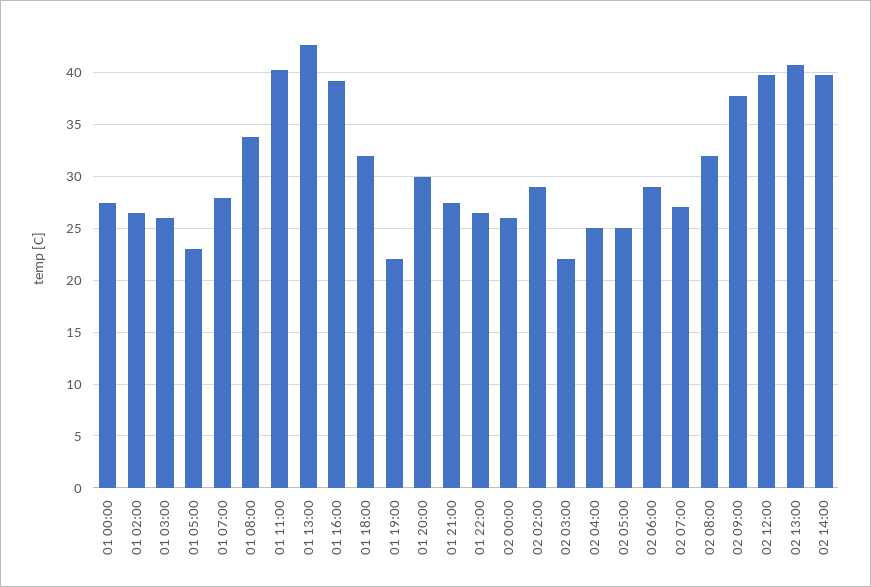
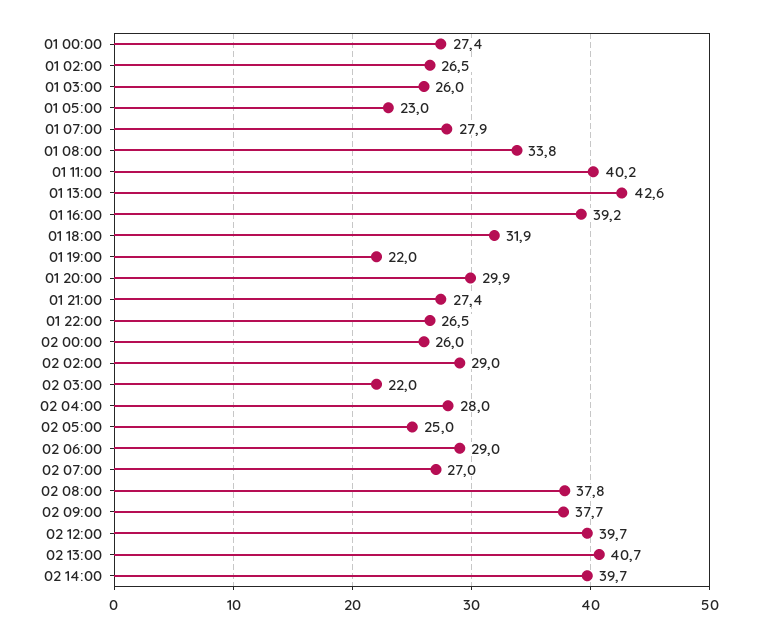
  {
    "01 00:00": 27.4,
    "01 02:00": 26.5,
    "01 03:00": 26,
    "01 05:00": 23,
    "01 07:00": 27.9,
    "01 08:00": 33.8,
    "01 11:00": 40.2,
    "01 13:00": 42.6,
    "01 16:00": 39.2,
    "01 18:00": 31.9,
    "01 19:00": 22,
    "01 20:00": 29.9,
    "01 21:00": 27.4,
    "01 22:00": 26.5,
    "02 00:00": 26,
    "02 02:00": 29,
    "02 03:00": 22,
-   "02 04:00": 25,
+   "02 04:00": 28,
    "02 05:00": 25,
    "02 06:00": 29,
    "02 07:00": 27,
-   "02 08:00": 32,
+   "02 08:00": 37.8,
    "02 09:00": 37.7,
    "02 12:00": 39.7,
    "02 13:00": 40.7,
    "02 14:00": 39.7
  }

